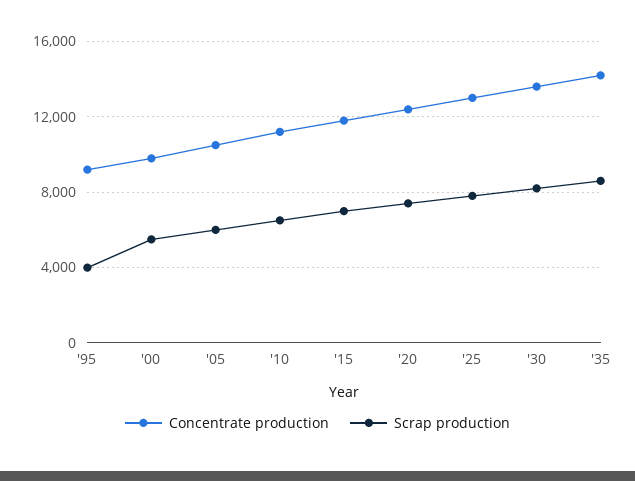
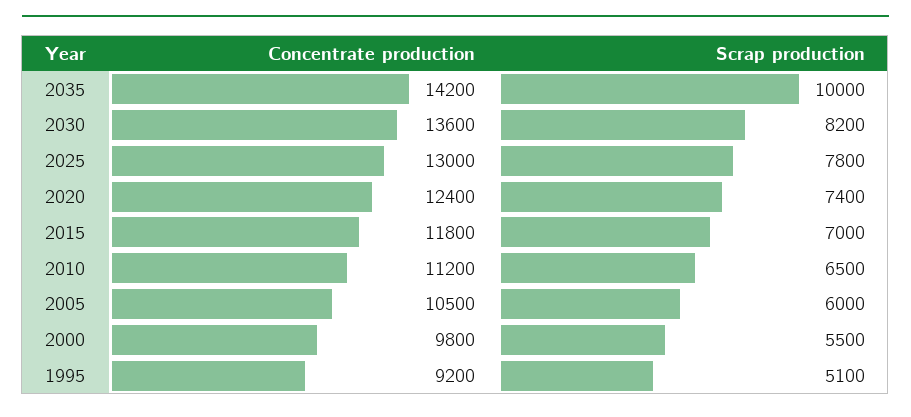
  {
    "Concentrate production": {
      "'95": 9200,
      "'00": 9800,
      "'05": 10500,
      "'10": 11200,
      "'15": 11800,
      "'20": 12400,
      "'25": 13000,
      "'30": 13600,
      "'35": 14200
    },
    "Scrap production": {
-     "'95": 4000,
+     "'95": 5100,
      "'00": 5500,
      "'05": 6000,
      "'10": 6500,
      "'15": 7000,
      "'20": 7400,
      "'25": 7800,
      "'30": 8200,
-     "'35": 8500
+     "'35": 10000
    }
  }

